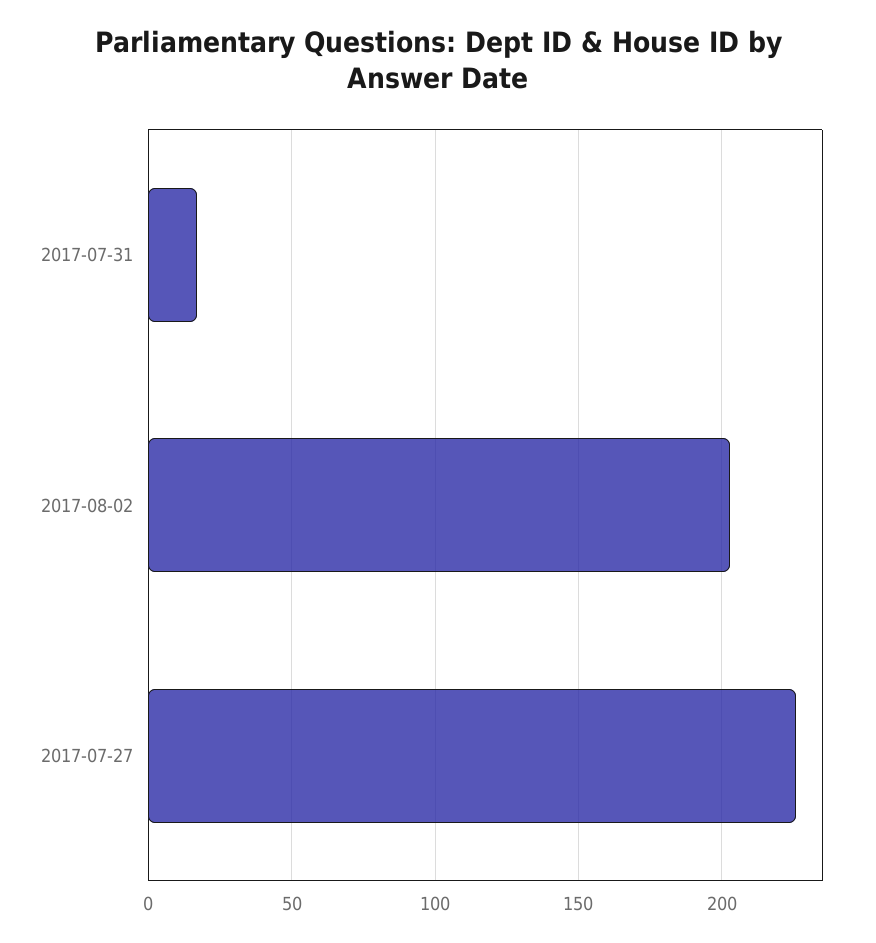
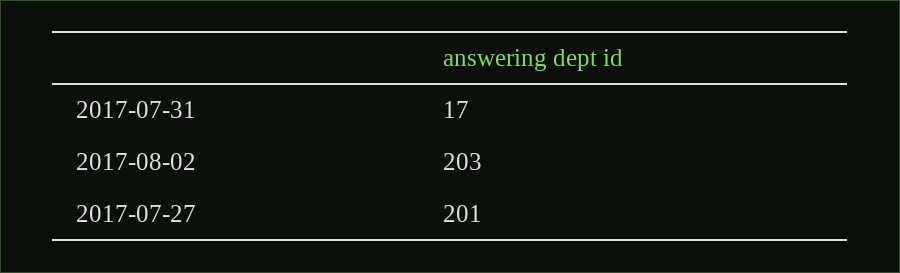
  {
    "2017-07-31": 17,
    "2017-08-02": 203,
-   "2017-07-27": 225
+   "2017-07-27": 201
  }

